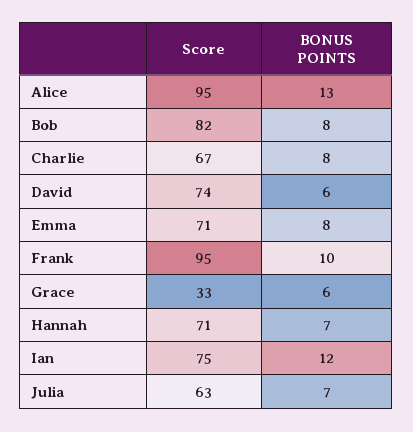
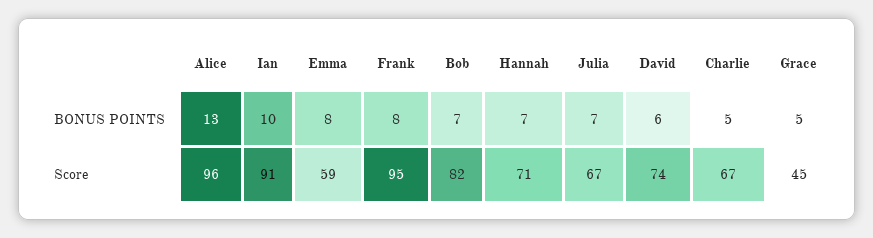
  {
    "Score": {
-     "Alice": 95,
+     "Alice": 96,
      "Bob": 82,
      "Charlie": 67,
      "David": 74,
-     "Emma": 71,
+     "Emma": 59,
      "Frank": 95,
-     "Grace": 33,
+     "Grace": 45,
      "Hannah": 71,
-     "Ian": 75,
+     "Ian": 91,
-     "Julia": 63
+     "Julia": 67
    },
    "BONUS POINTS": {
      "Alice": 13,
-     "Bob": 8,
+     "Bob": 7,
-     "Charlie": 8,
+     "Charlie": 5,
      "David": 6,
      "Emma": 8,
-     "Frank": 10,
+     "Frank": 8,
-     "Grace": 6,
+     "Grace": 5,
      "Hannah": 7,
-     "Ian": 12,
+     "Ian": 10,
      "Julia": 7
    }
  }

